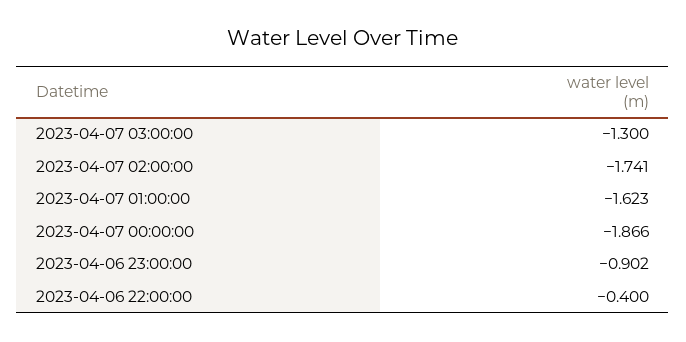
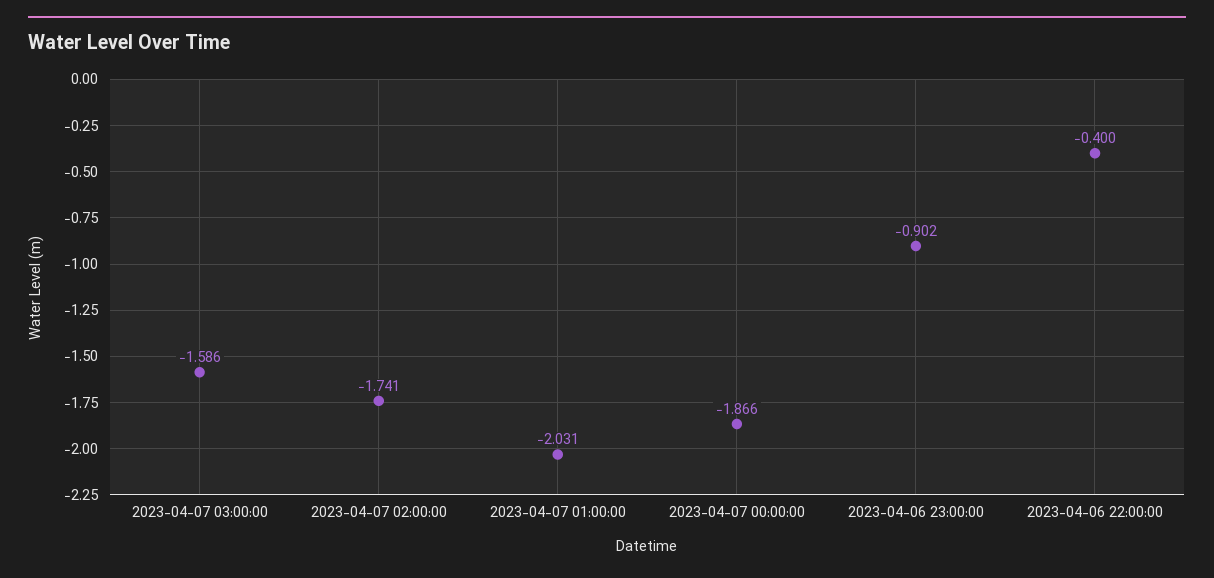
  {
-   "2023-04-07 03:00:00": -1.3,
+   "2023-04-07 03:00:00": -1.586,
    "2023-04-07 02:00:00": -1.741,
-   "2023-04-07 01:00:00": -1.623,
+   "2023-04-07 01:00:00": -2.031,
    "2023-04-07 00:00:00": -1.866,
    "2023-04-06 23:00:00": -0.902,
    "2023-04-06 22:00:00": -0.4
  }

